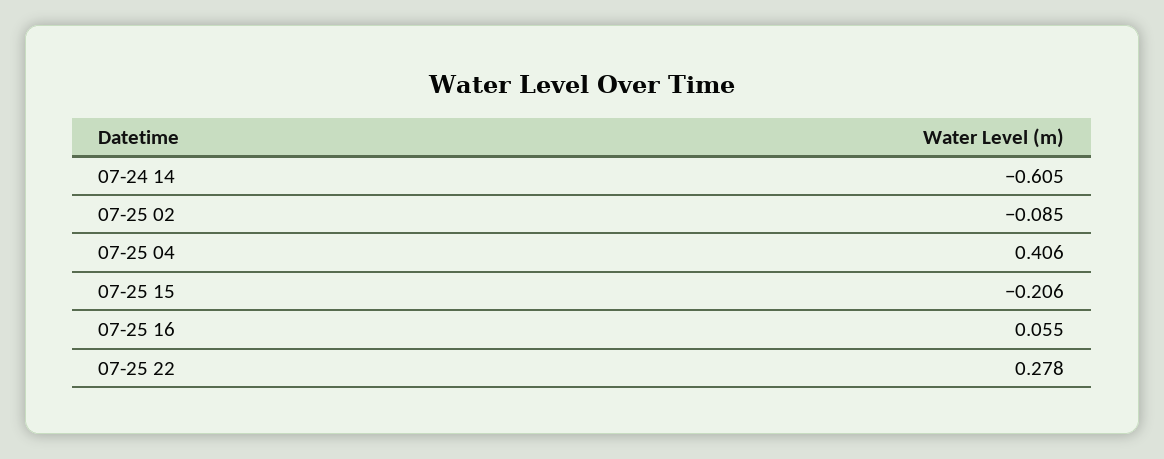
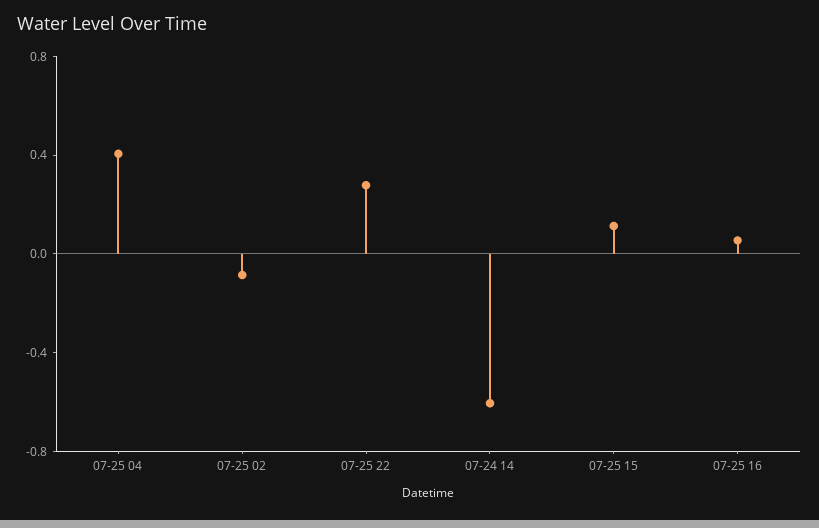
  {
    "07-24 14": -0.605,
    "07-25 02": -0.085,
    "07-25 04": 0.406,
-   "07-25 15": -0.206,
+   "07-25 15": 0.1,
    "07-25 16": 0.055,
    "07-25 22": 0.278
  }

